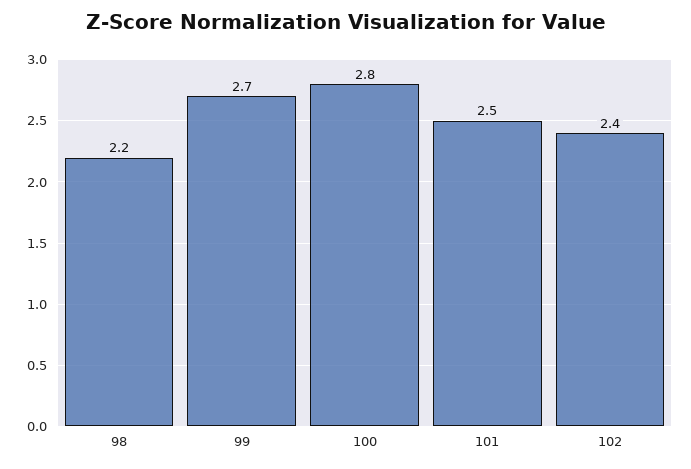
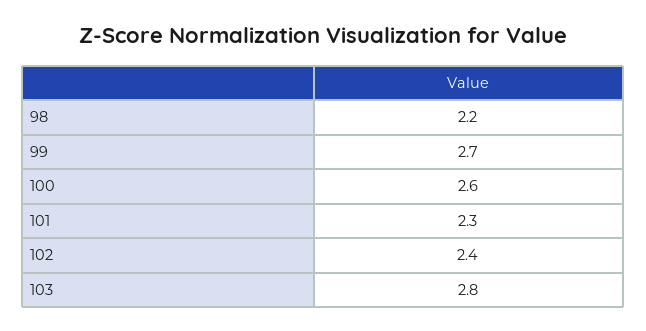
  {
    "98": 2.2,
    "99": 2.7,
-   "100": 2.8,
+   "100": 2.6,
-   "101": 2.5,
+   "101": 2.3,
-   "102": 2.4
+   "102": 2.4,
+   "103": 2.8
  }

